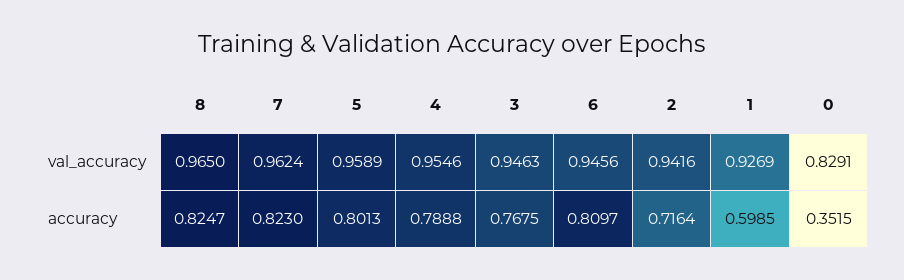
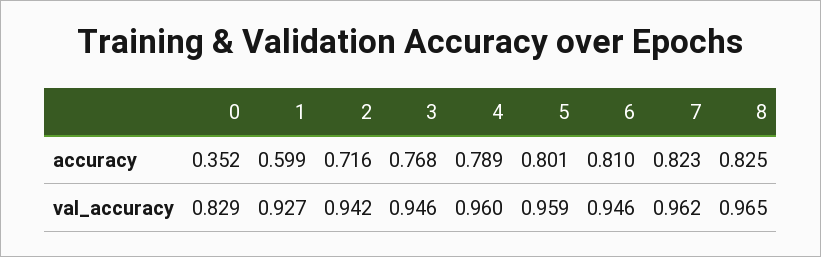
  {
    "8": {
      "val_accuracy": 0.965,
      "accuracy": 0.8247
    },
    "7": {
      "val_accuracy": 0.9624,
      "accuracy": 0.823
    },
    "5": {
      "val_accuracy": 0.9589,
      "accuracy": 0.8013
    },
    "4": {
-     "val_accuracy": 0.9546,
+     "val_accuracy": 0.96,
      "accuracy": 0.7888
    },
    "3": {
      "val_accuracy": 0.9463,
      "accuracy": 0.7675
    },
    "6": {
      "val_accuracy": 0.9456,
      "accuracy": 0.8097
    },
    "2": {
      "val_accuracy": 0.9416,
      "accuracy": 0.7164
    },
    "1": {
      "val_accuracy": 0.9269,
      "accuracy": 0.5985
    },
    "0": {
      "val_accuracy": 0.8291,
      "accuracy": 0.3515
    }
  }

